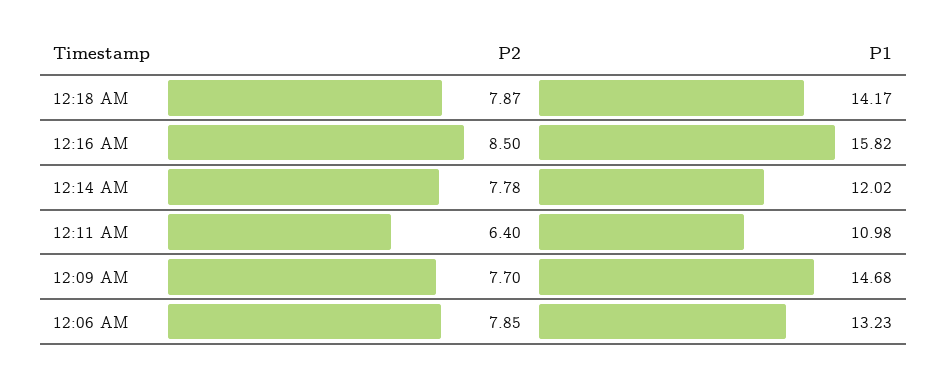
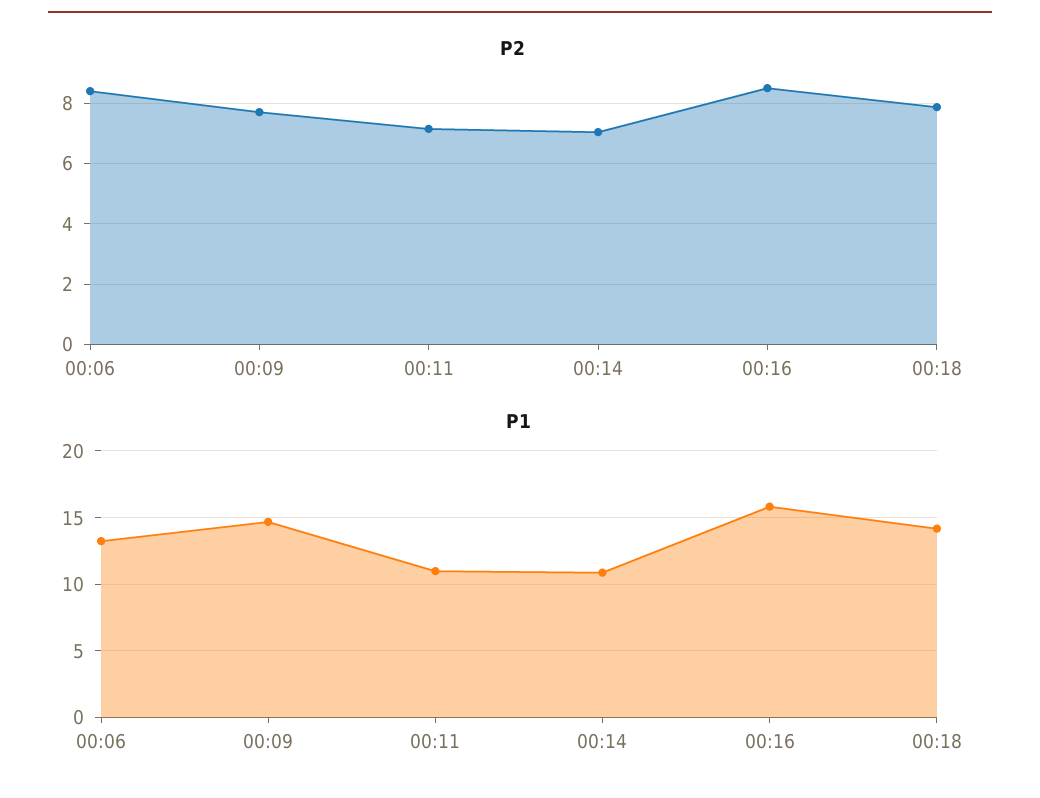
  {
    "P2": {
      "12:18 AM": 7.87,
      "12:16 AM": 8.5,
-     "12:14 AM": 7.78,
+     "12:14 AM": 7,
-     "12:11 AM": 6.4,
+     "12:11 AM": 7.2,
      "12:09 AM": 7.7,
-     "12:06 AM": 7.85
+     "12:06 AM": 8.4
    },
    "P1": {
      "12:18 AM": 14.17,
      "12:16 AM": 15.82,
-     "12:14 AM": 12.02,
+     "12:14 AM": 11,
      "12:11 AM": 10.98,
      "12:09 AM": 14.68,
      "12:06 AM": 13.23
    }
  }

